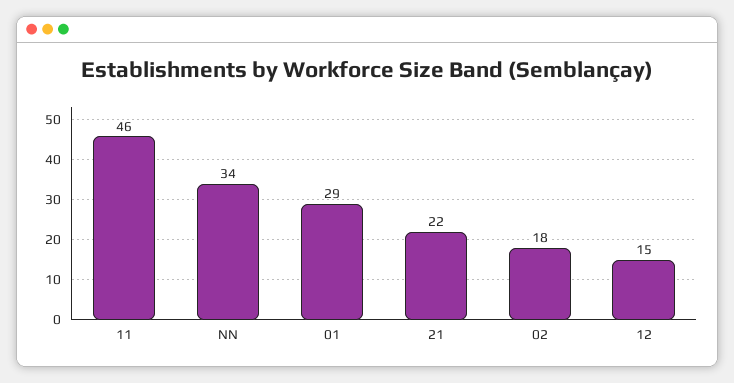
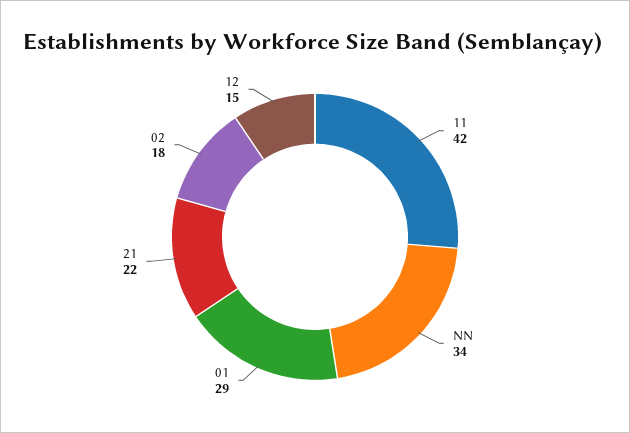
  {
-   "11": 46,
+   "11": 42,
    "NN": 34,
    "01": 29,
    "21": 22,
    "02": 18,
    "12": 15
  }

